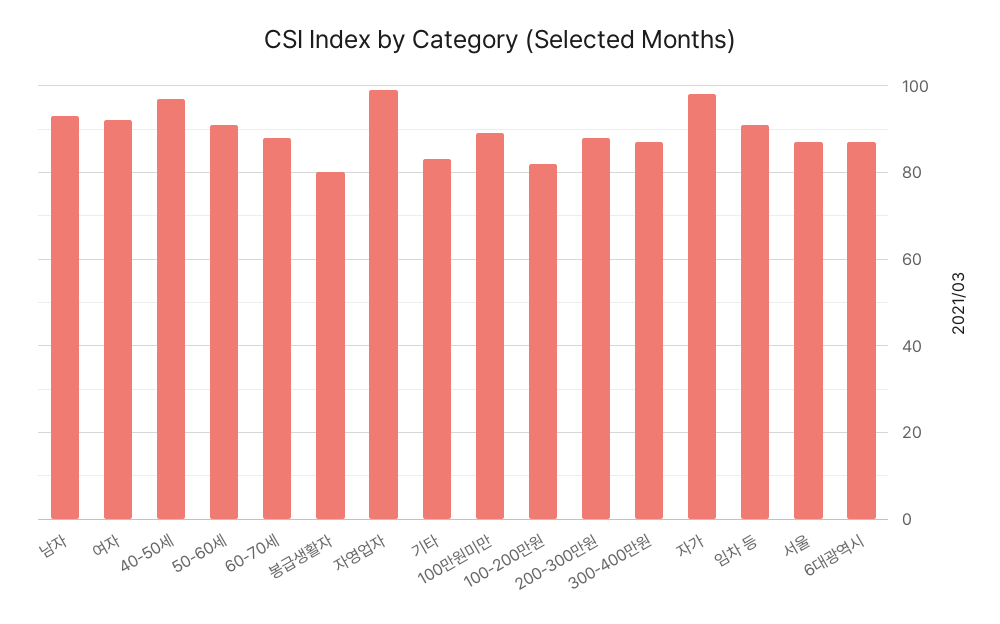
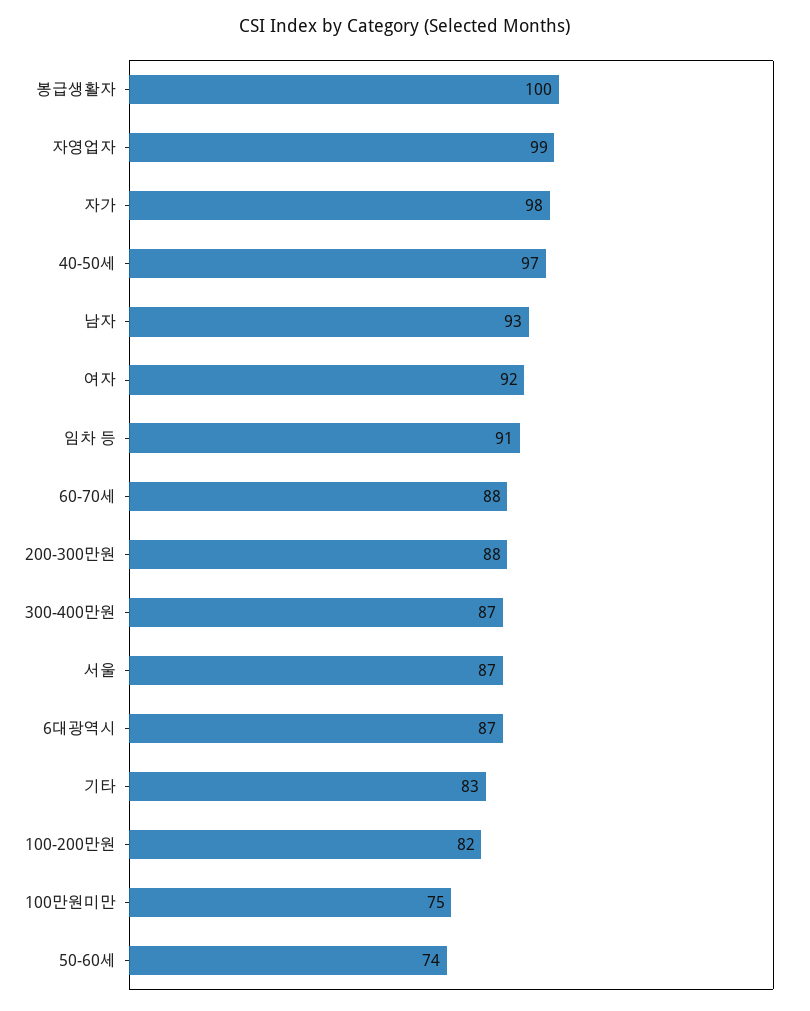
  {
    "남자": 93,
    "여자": 92,
    "40-50세": 97,
-   "50-60세": 90,
+   "50-60세": 74,
    "60-70세": 88,
-   "봉급생활자": 80,
+   "봉급생활자": 100,
    "자영업자": 99,
    "기타": 83,
-   "100만원미만": 90,
+   "100만원미만": 75,
    "100-200만원": 82,
    "200-300만원": 88,
    "300-400만원": 87,
    "자가": 98,
    "임차 등": 91,
    "서울": 87,
    "6대광역시": 87
  }

